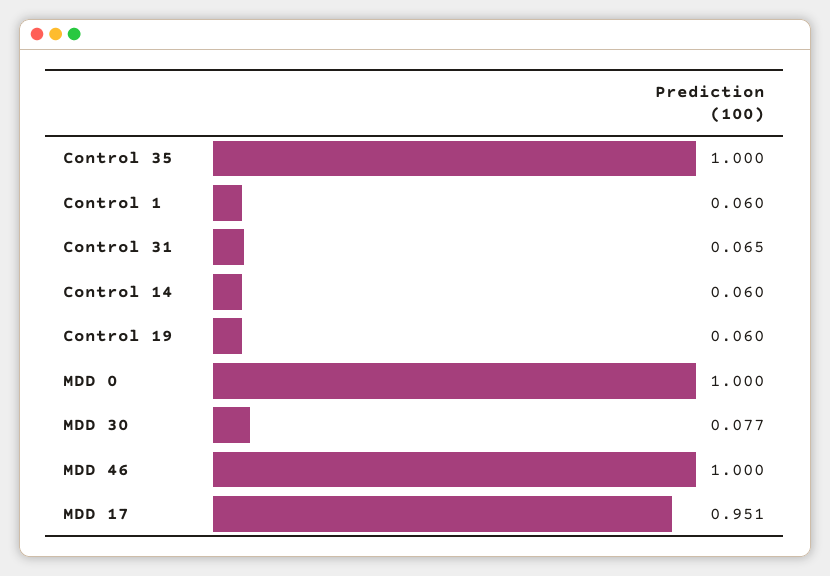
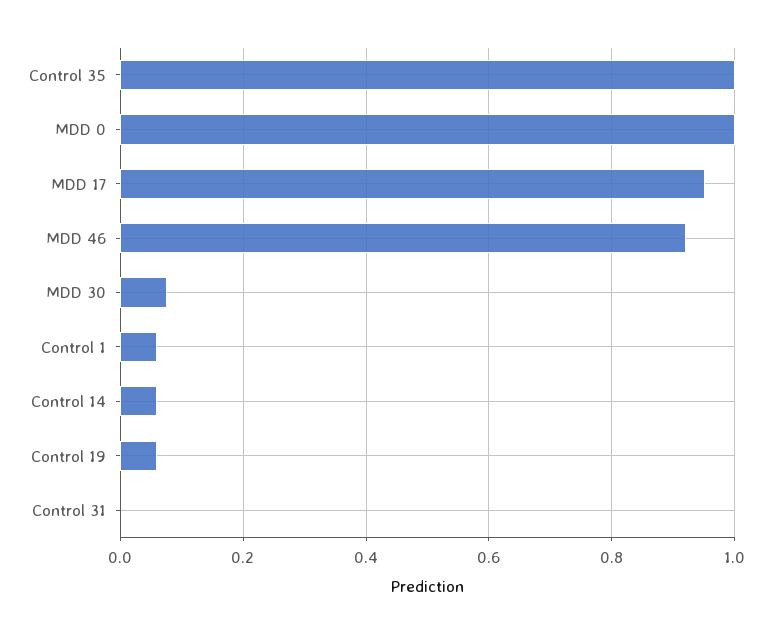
  {
    "Control 35": 1,
    "Control 1": 0.06,
-   "Control 31": 0.065,
+   "Control 31": 0,
    "Control 14": 0.06,
    "Control 19": 0.06,
    "MDD 0": 1,
    "MDD 30": 0.077,
-   "MDD 46": 1,
+   "MDD 46": 0.92,
    "MDD 17": 0.951
  }

